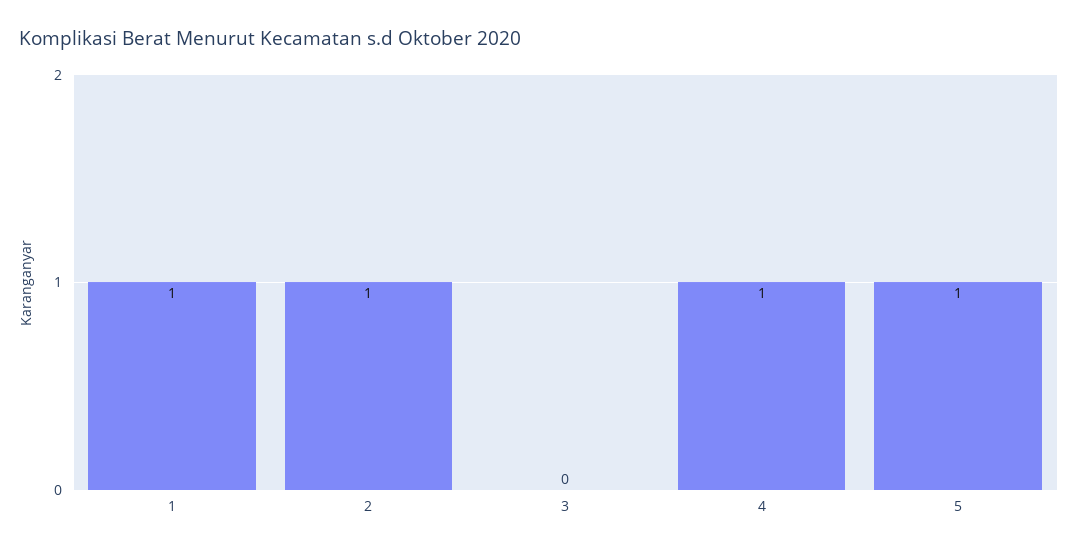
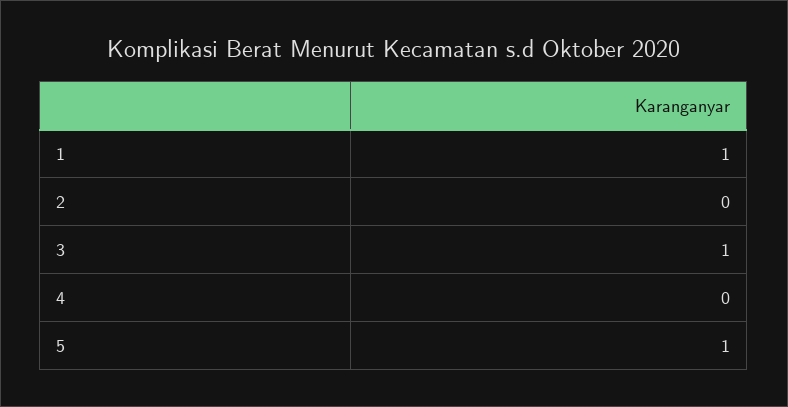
  {
    "1": 1,
-   "2": 1,
+   "2": 0,
-   "3": 0,
+   "3": 1,
-   "4": 1,
+   "4": 0,
    "5": 1
  }

